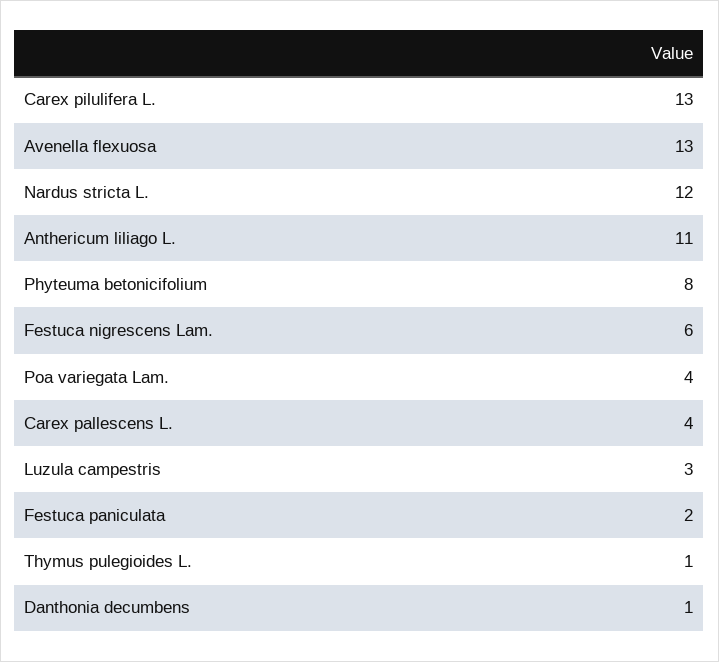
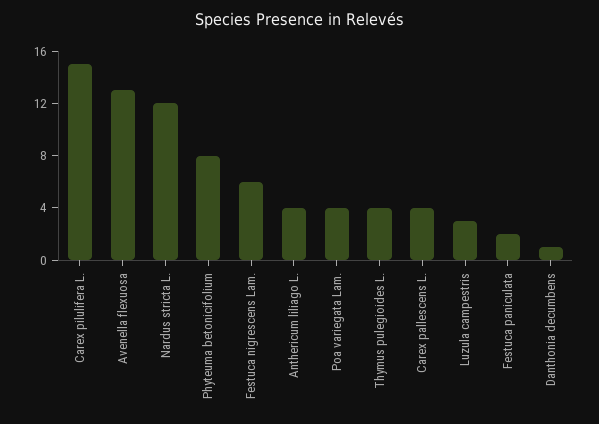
  {
-   "Carex pilulifera L.": 13,
+   "Carex pilulifera L.": 15,
    "Avenella flexuosa": 13,
    "Nardus stricta L.": 12,
-   "Anthericum liliago L.": 11,
+   "Anthericum liliago L.": 4,
    "Phyteuma betonicifolium": 8,
    "Festuca nigrescens Lam.": 6,
    "Poa variegata Lam.": 4,
    "Carex pallescens L.": 4,
    "Luzula campestris": 3,
    "Festuca paniculata": 2,
-   "Thymus pulegioides L.": 1,
+   "Thymus pulegioides L.": 4,
    "Danthonia decumbens": 1
  }

